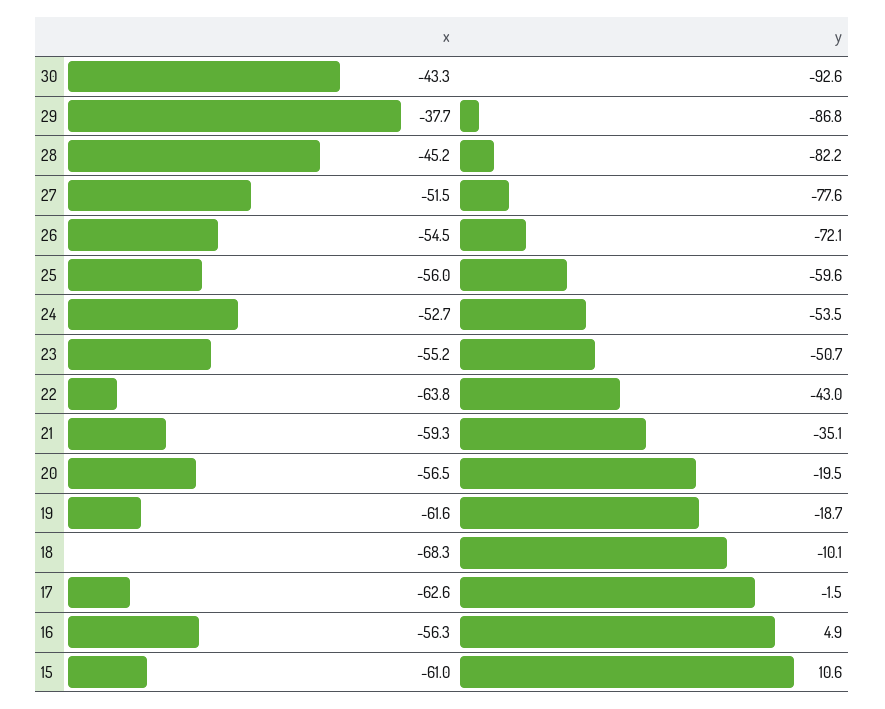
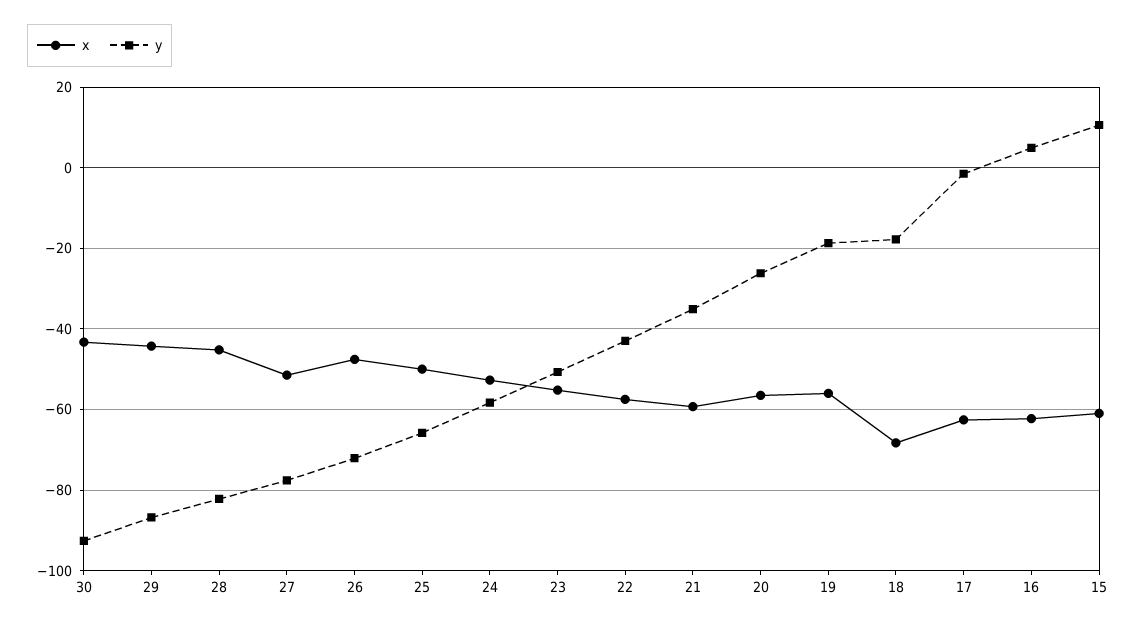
  {
    "x": {
      "30": -43.3,
-     "29": -37.7,
+     "29": -44,
      "28": -45.2,
      "27": -51.5,
-     "26": -54.5,
+     "26": -48,
-     "25": -56,
+     "25": -50,
      "24": -52.7,
      "23": -55.2,
-     "22": -63.8,
+     "22": -58,
      "21": -59.3,
      "20": -56.5,
-     "19": -61.6,
+     "19": -56,
      "18": -68.3,
      "17": -62.6,
-     "16": -56.3,
+     "16": -62,
      "15": -61
    },
    "y": {
      "30": -92.6,
      "29": -86.8,
      "28": -82.2,
      "27": -77.6,
      "26": -72.1,
-     "25": -59.6,
+     "25": -66,
-     "24": -53.5,
+     "24": -58,
      "23": -50.7,
      "22": -43,
      "21": -35.1,
-     "20": -19.5,
+     "20": -26,
      "19": -18.7,
-     "18": -10.1,
+     "18": -18,
      "17": -1.5,
      "16": 4.9,
      "15": 10.6
    }
  }

